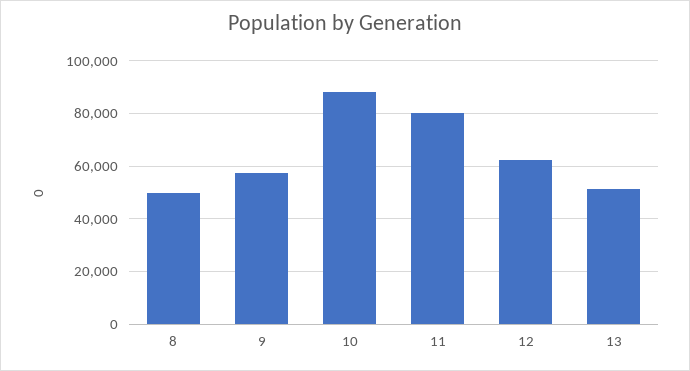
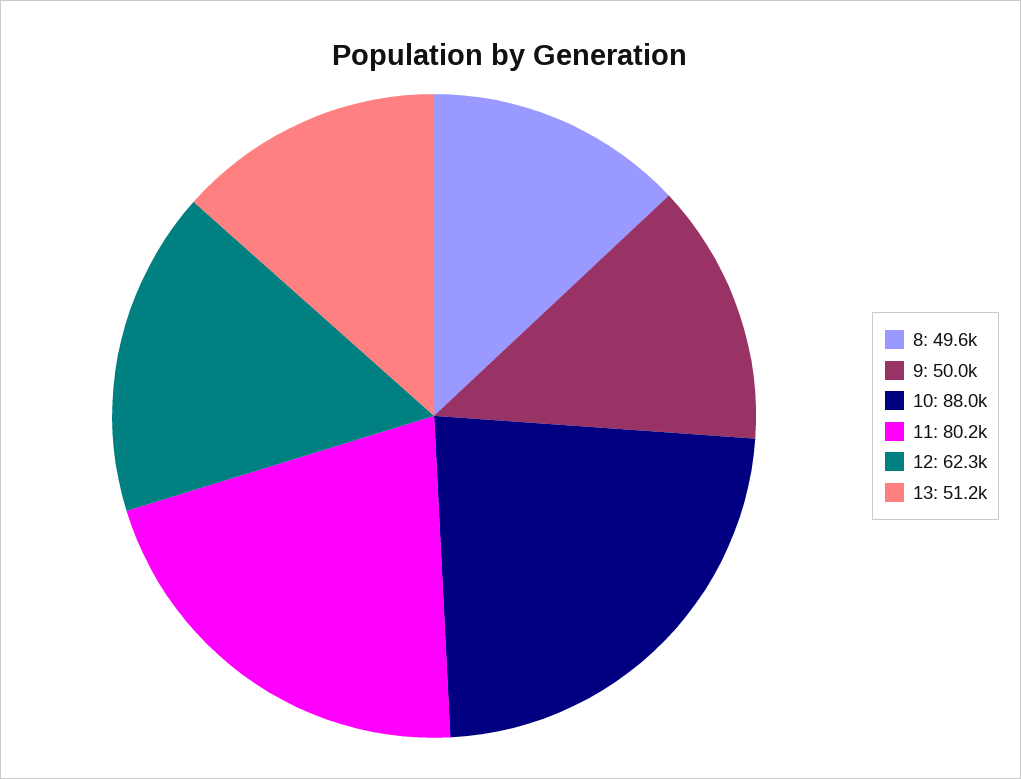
  {
    "8": 49600,
-   "9": 57500,
+   "9": 50000,
    "10": 88000,
    "11": 80200,
    "12": 62300,
    "13": 51200
  }

